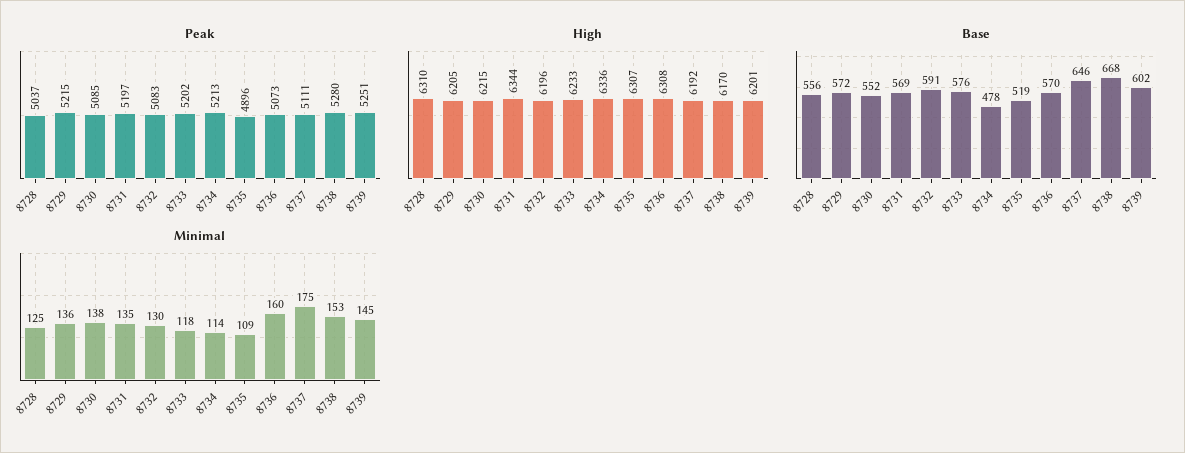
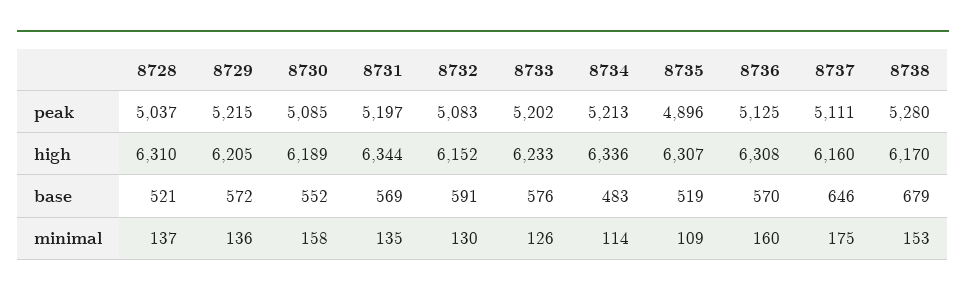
  {
    "Peak": {
      "8728": 5037,
      "8729": 5215,
      "8730": 5085,
      "8731": 5197,
      "8732": 5083,
      "8733": 5202,
      "8734": 5213,
      "8735": 4896,
-     "8736": 5073,
+     "8736": 5125,
      "8737": 5111,
-     "8738": 5280,
+     "8738": 5280
-     "8739": 5251
    },
    "High": {
      "8728": 6310,
      "8729": 6205,
-     "8730": 6215,
+     "8730": 6189,
      "8731": 6344,
-     "8732": 6196,
+     "8732": 6152,
      "8733": 6233,
      "8734": 6336,
      "8735": 6307,
      "8736": 6308,
-     "8737": 6192,
+     "8737": 6160,
-     "8738": 6170,
+     "8738": 6170
-     "8739": 6201
    },
    "Base": {
-     "8728": 556,
+     "8728": 521,
      "8729": 572,
      "8730": 552,
      "8731": 569,
      "8732": 591,
      "8733": 576,
-     "8734": 478,
+     "8734": 483,
      "8735": 519,
      "8736": 570,
      "8737": 646,
-     "8738": 668,
+     "8738": 679
-     "8739": 602
    },
    "Minimal": {
-     "8728": 125,
+     "8728": 137,
      "8729": 136,
-     "8730": 138,
+     "8730": 158,
      "8731": 135,
      "8732": 130,
-     "8733": 118,
+     "8733": 126,
      "8734": 114,
      "8735": 109,
      "8736": 160,
      "8737": 175,
-     "8738": 153,
+     "8738": 153
-     "8739": 145
    }
  }

